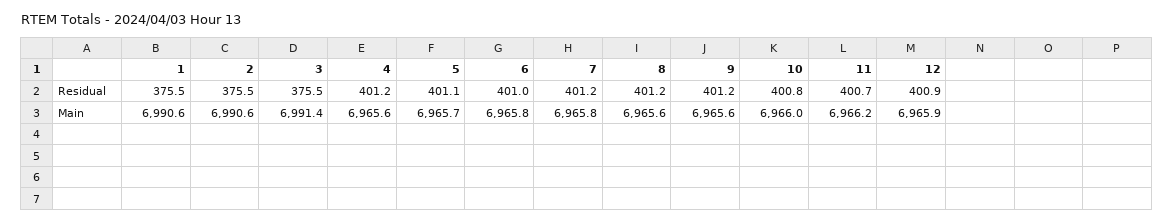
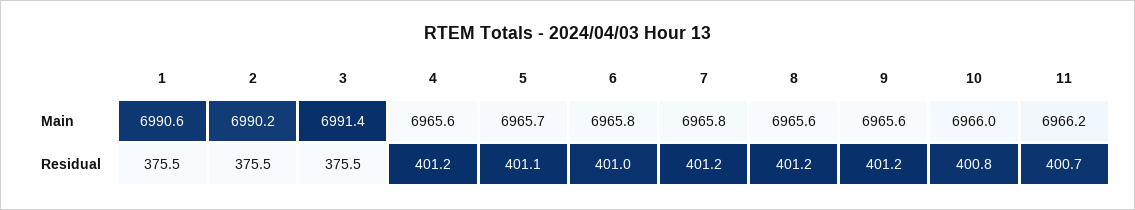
  {
    "1": {
      "Residual": 375.5,
      "Main": 6990.6
    },
    "2": {
      "Residual": 375.5,
-     "Main": 6990.6
+     "Main": 6990.2
    },
    "3": {
      "Residual": 375.5,
      "Main": 6991.4
    },
    "4": {
      "Residual": 401.2,
      "Main": 6965.6
    },
    "5": {
      "Residual": 401.1,
      "Main": 6965.7
    },
    "6": {
      "Residual": 401,
      "Main": 6965.8
    },
    "7": {
      "Residual": 401.2,
      "Main": 6965.8
    },
    "8": {
      "Residual": 401.2,
      "Main": 6965.6
    },
    "9": {
      "Residual": 401.2,
      "Main": 6965.6
    },
    "10": {
      "Residual": 400.8,
      "Main": 6966
    },
    "11": {
      "Residual": 400.7,
      "Main": 6966.2
-   },
+   }
-   "12": {
-     "Residual": 400.9,
-     "Main": 6965.9
-   }
  }

